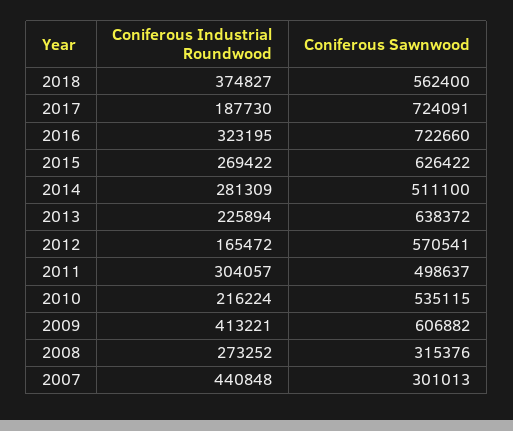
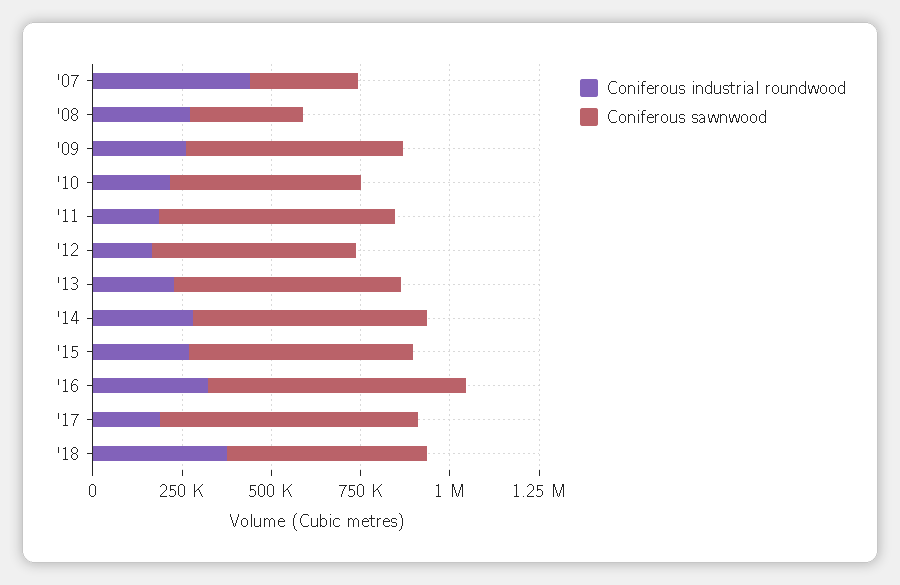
  {
    "Coniferous Industrial Roundwood": {
      "2018": 374827,
      "2017": 187730,
      "2016": 323195,
      "2015": 269422,
      "2014": 281309,
      "2013": 225894,
      "2012": 165472,
-     "2011": 304057,
+     "2011": 200000,
      "2010": 216224,
-     "2009": 413221,
+     "2009": 250000,
      "2008": 273252,
      "2007": 440848
    },
    "Coniferous Sawnwood": {
      "2018": 562400,
      "2017": 724091,
      "2016": 722660,
      "2015": 626422,
-     "2014": 511100,
+     "2014": 650000,
      "2013": 638372,
      "2012": 570541,
-     "2011": 498637,
+     "2011": 650000,
      "2010": 535115,
      "2009": 606882,
      "2008": 315376,
      "2007": 301013
    }
  }

